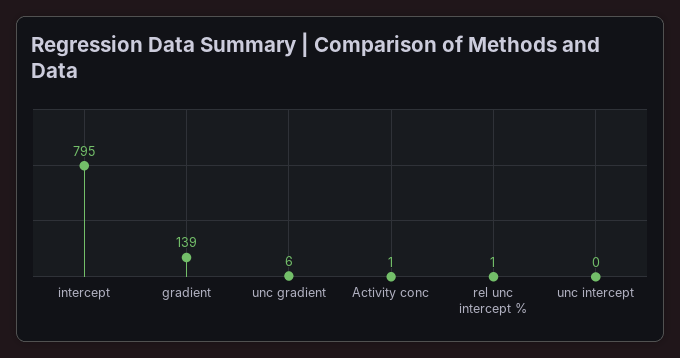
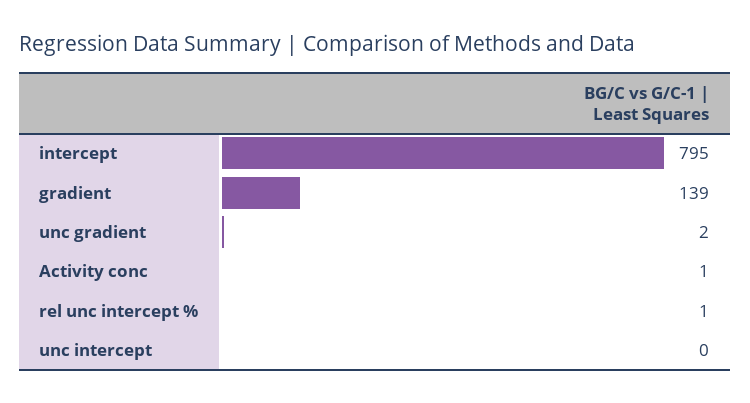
  {
    "intercept": 795,
    "gradient": 139,
-   "unc gradient": 6,
+   "unc gradient": 2,
    "Activity conc": 1,
    "rel unc intercept %": 1,
    "unc intercept": 0
  }

